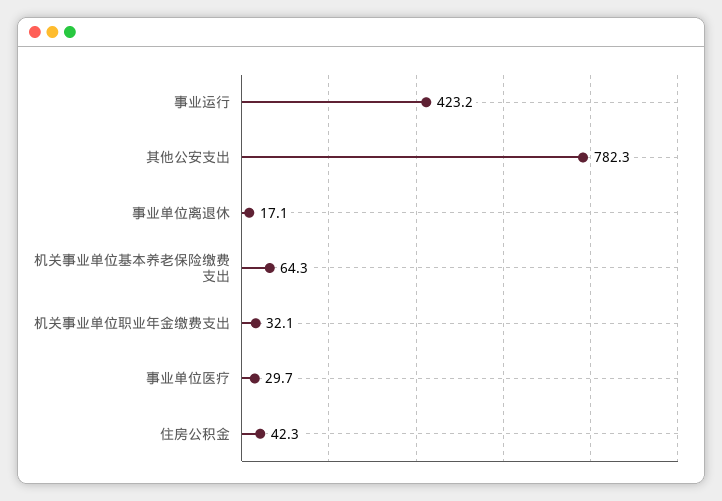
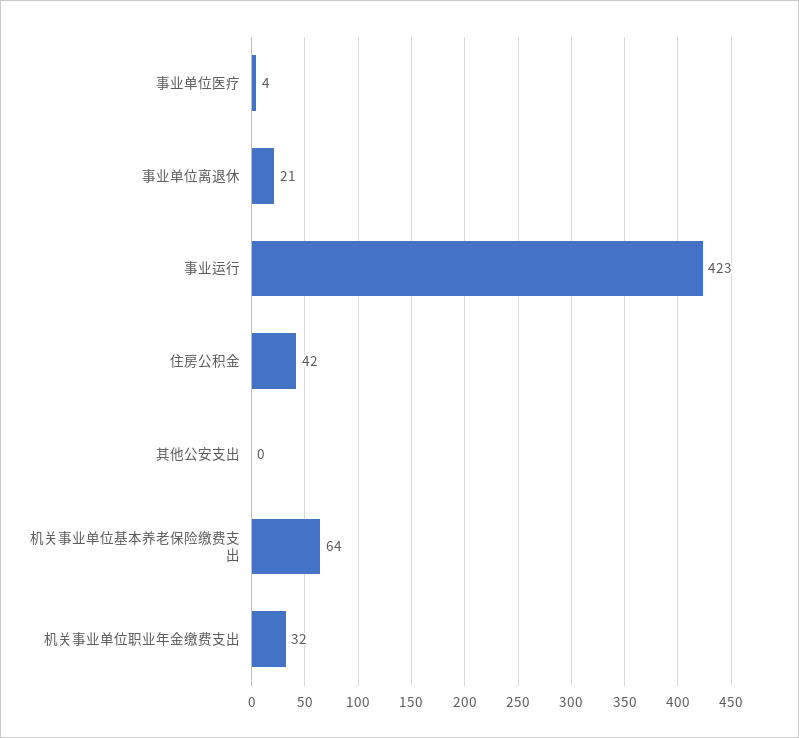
  {
    "事业运行": 423.2,
-   "其他公安支出": 782.3,
+   "其他公安支出": 0,
-   "事业单位离退休": 17.1,
+   "事业单位离退休": 21,
    "机关事业单位基本养老保险缴费支出": 64.3,
    "机关事业单位职业年金缴费支出": 32.1,
-   "事业单位医疗": 29.7,
+   "事业单位医疗": 4,
    "住房公积金": 42.3
  }

